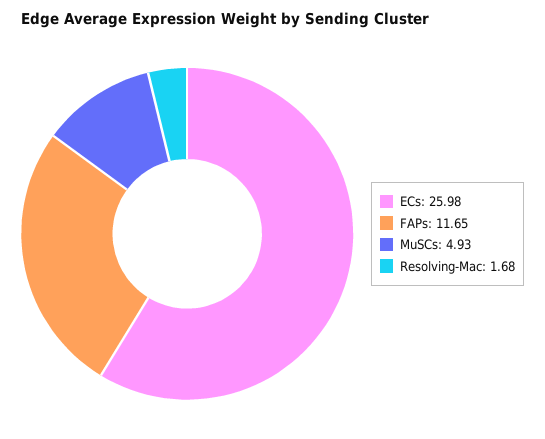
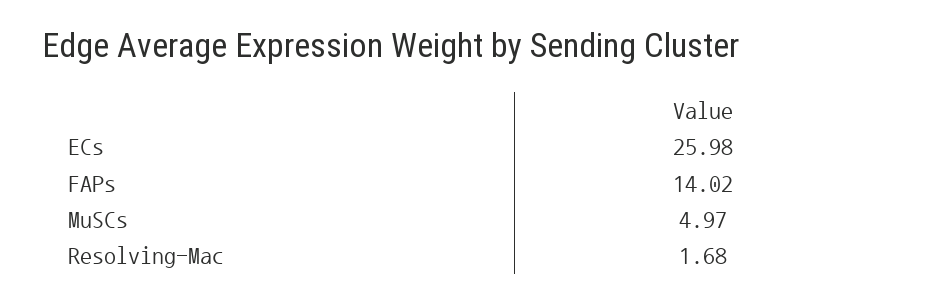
  {
    "ECs": 25.98,
-   "FAPs": 11.65,
+   "FAPs": 14.02,
-   "MuSCs": 4.93,
+   "MuSCs": 4.97,
    "Resolving-Mac": 1.68
  }

